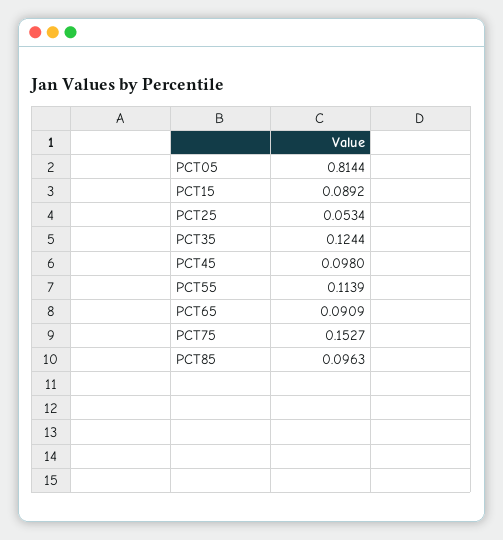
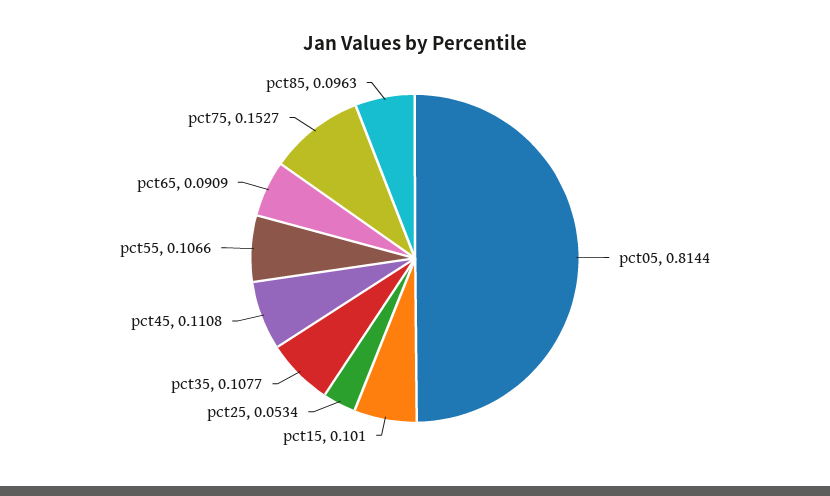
  {
    "PCT05": 0.8144,
-   "PCT15": 0.0892,
+   "PCT15": 0.101,
    "PCT25": 0.0534,
-   "PCT35": 0.1244,
+   "PCT35": 0.1077,
-   "PCT45": 0.098,
+   "PCT45": 0.1108,
-   "PCT55": 0.1139,
+   "PCT55": 0.1066,
    "PCT65": 0.0909,
    "PCT75": 0.1527,
    "PCT85": 0.0963
  }

